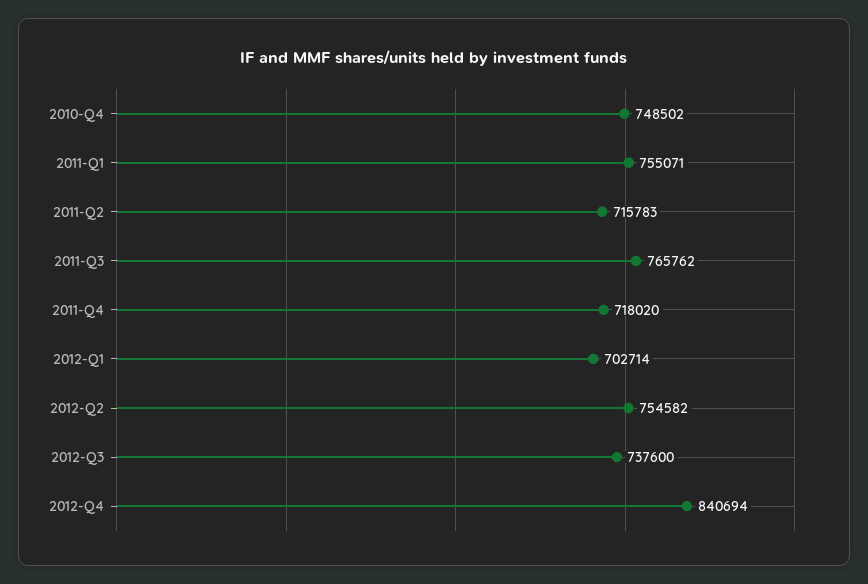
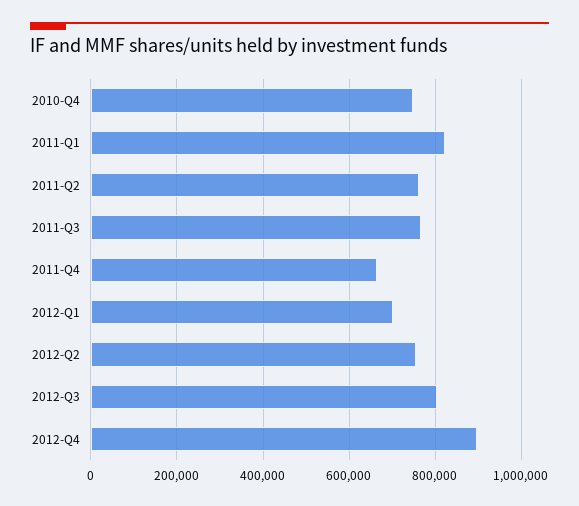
  {
    "2010-Q4": 748502,
-   "2011-Q1": 755071,
+   "2011-Q1": 820000,
-   "2011-Q2": 715783,
+   "2011-Q2": 760000,
    "2011-Q3": 765762,
-   "2011-Q4": 718020,
+   "2011-Q4": 660000,
    "2012-Q1": 702714,
    "2012-Q2": 754582,
-   "2012-Q3": 737600,
+   "2012-Q3": 800000,
-   "2012-Q4": 840694
+   "2012-Q4": 900000
  }

